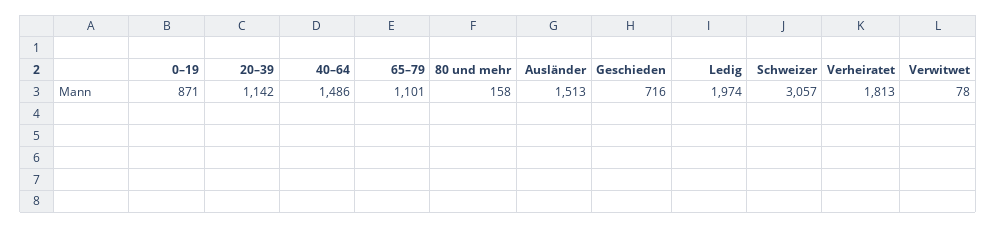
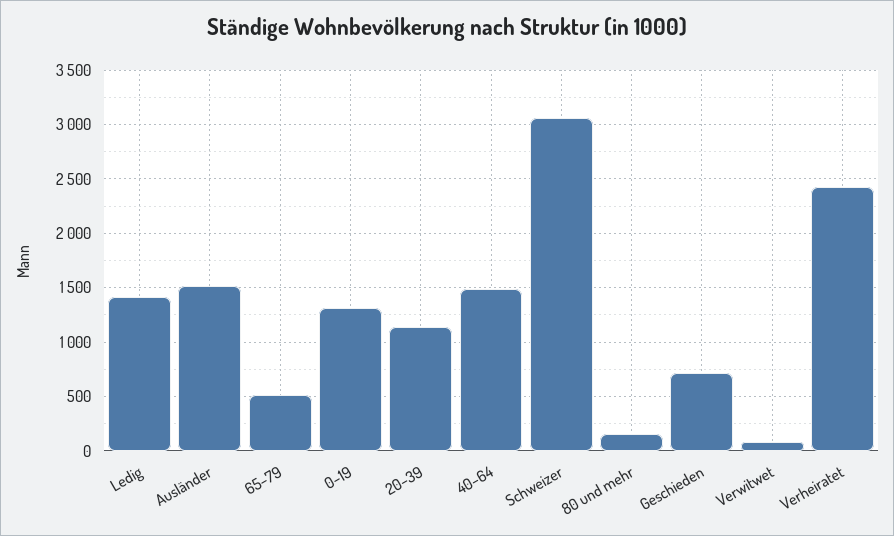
  {
-   "0–19": 871,
+   "0–19": 1300,
    "20–39": 1142,
    "40–64": 1486,
-   "65–79": 1101,
+   "65–79": 500,
    "80 und mehr": 158,
    "Ausländer": 1513,
    "Geschieden": 716,
-   "Ledig": 1974,
+   "Ledig": 1400,
    "Schweizer": 3057,
-   "Verheiratet": 1813,
+   "Verheiratet": 2400,
    "Verwitwet": 78
  }

